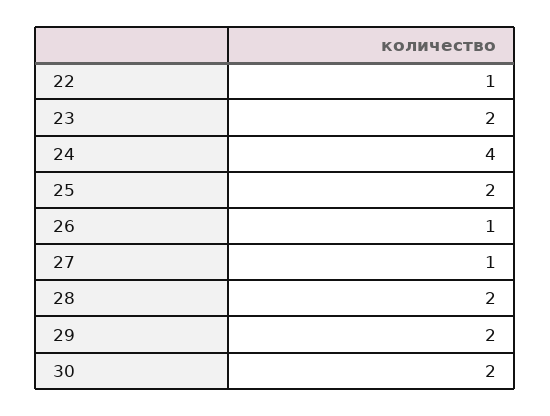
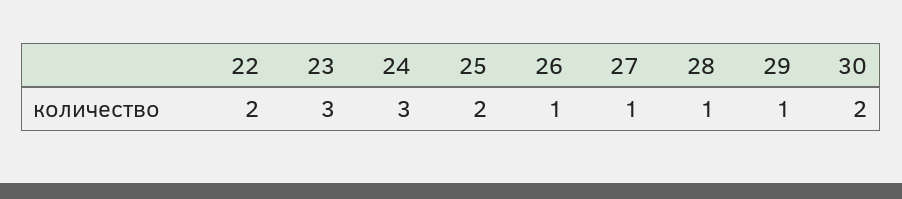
  {
-   "22": 1,
+   "22": 2,
-   "23": 2,
+   "23": 3,
-   "24": 4,
+   "24": 3,
    "25": 2,
    "26": 1,
    "27": 1,
-   "28": 2,
+   "28": 1,
-   "29": 2,
+   "29": 1,
    "30": 2
  }

